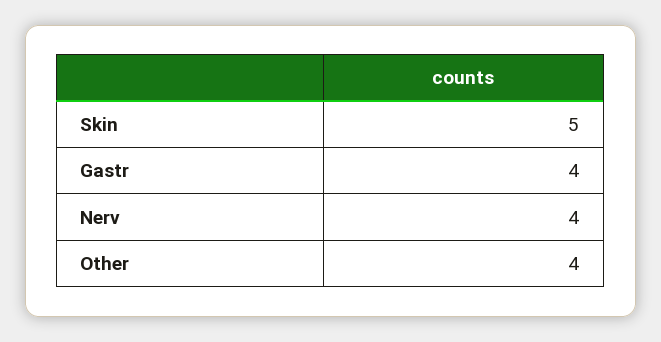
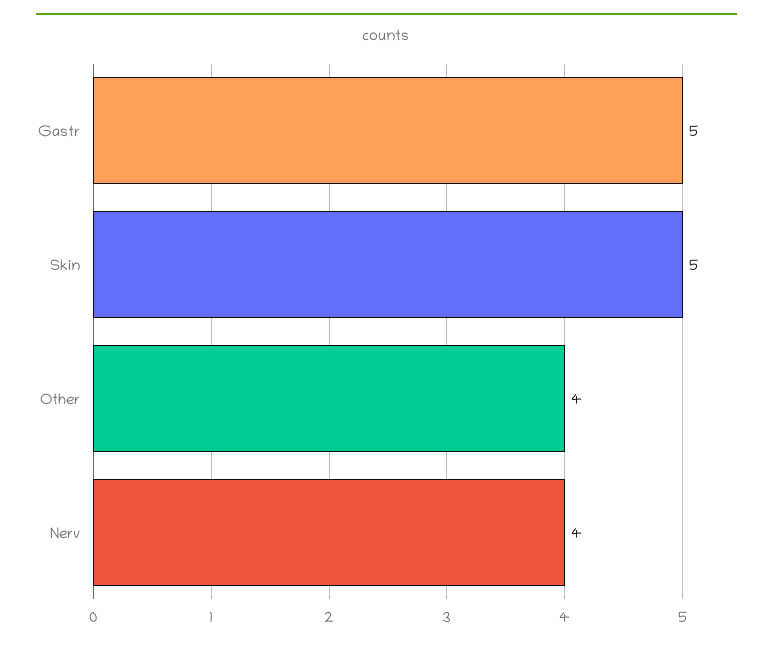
  {
    "Skin": 5,
-   "Gastr": 4,
+   "Gastr": 5,
    "Nerv": 4,
    "Other": 4
  }

